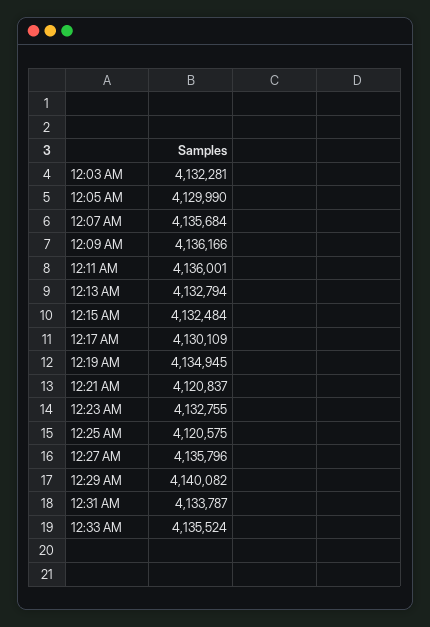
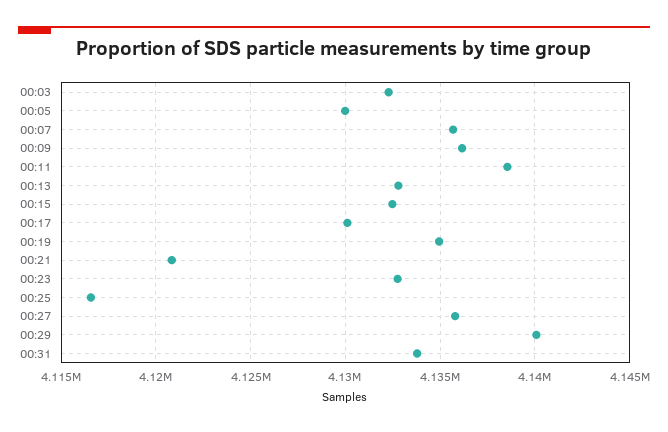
  {
    "12:03 AM": 4132281,
    "12:05 AM": 4129990,
    "12:07 AM": 4135684,
    "12:09 AM": 4136166,
-   "12:11 AM": 4136001,
+   "12:11 AM": 4138500,
    "12:13 AM": 4132794,
    "12:15 AM": 4132484,
    "12:17 AM": 4130109,
    "12:19 AM": 4134945,
    "12:21 AM": 4120837,
    "12:23 AM": 4132755,
-   "12:25 AM": 4120575,
+   "12:25 AM": 4116500,
    "12:27 AM": 4135796,
    "12:29 AM": 4140082,
-   "12:31 AM": 4133787,
+   "12:31 AM": 4133787
-   "12:33 AM": 4135524
  }

